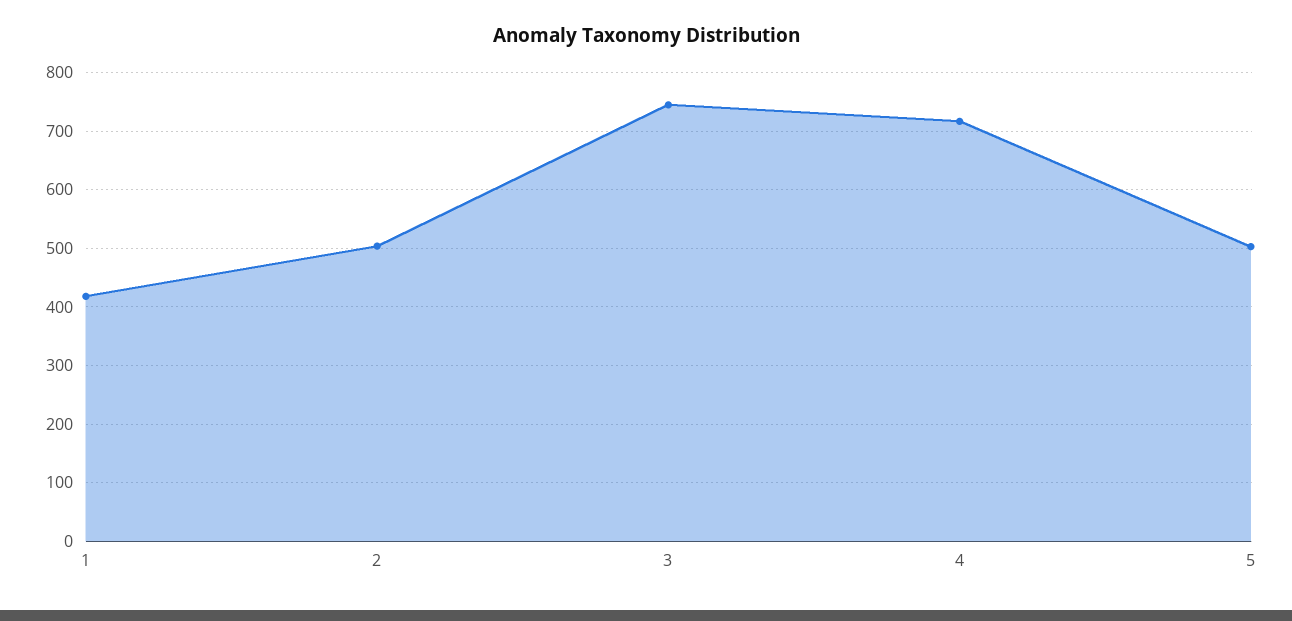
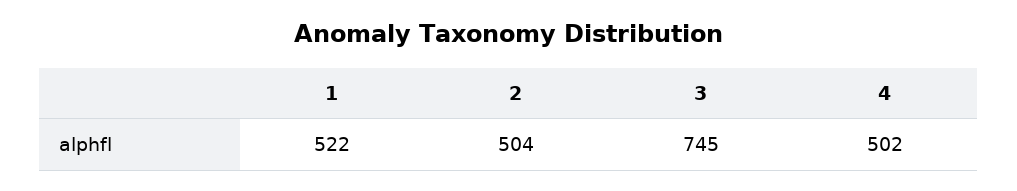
  {
-   "1": 420,
+   "1": 522,
    "2": 504,
    "3": 745,
-   "4": 720,
+   "4": 502
-   "5": 500
  }

